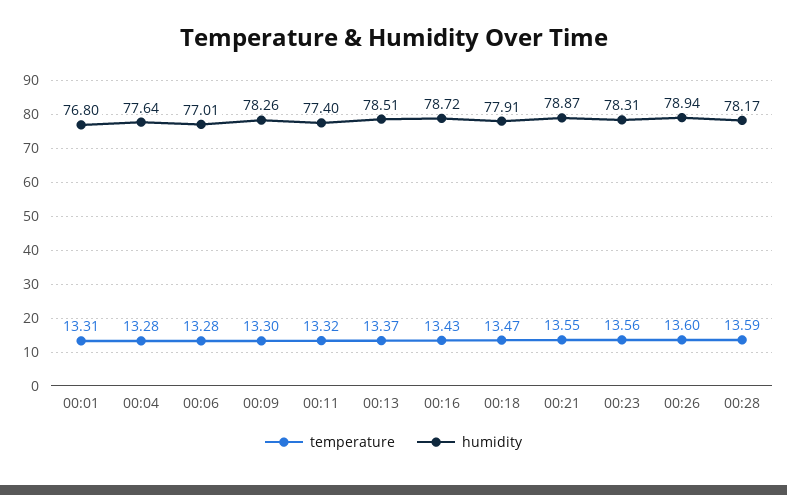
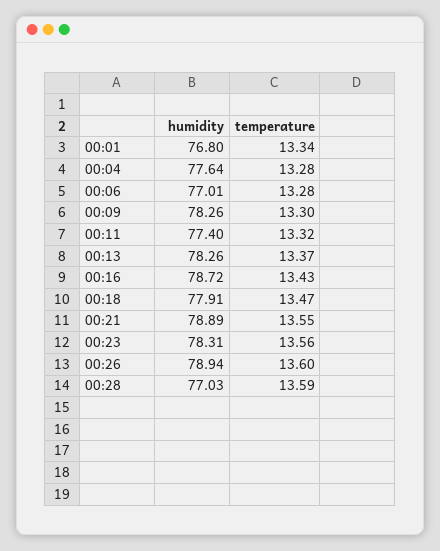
  {
    "temperature": {
-     "00:01": 13.31,
+     "00:01": 13.34,
      "00:04": 13.28,
      "00:06": 13.28,
      "00:09": 13.3,
      "00:11": 13.32,
      "00:13": 13.37,
      "00:16": 13.43,
      "00:18": 13.47,
      "00:21": 13.55,
      "00:23": 13.56,
      "00:26": 13.6,
      "00:28": 13.59
    },
    "humidity": {
      "00:01": 76.8,
      "00:04": 77.64,
      "00:06": 77.01,
      "00:09": 78.26,
      "00:11": 77.4,
-     "00:13": 78.51,
+     "00:13": 78.26,
      "00:16": 78.72,
      "00:18": 77.91,
-     "00:21": 78.87,
+     "00:21": 78.89,
      "00:23": 78.31,
      "00:26": 78.94,
-     "00:28": 78.17
+     "00:28": 77.03
    }
  }

